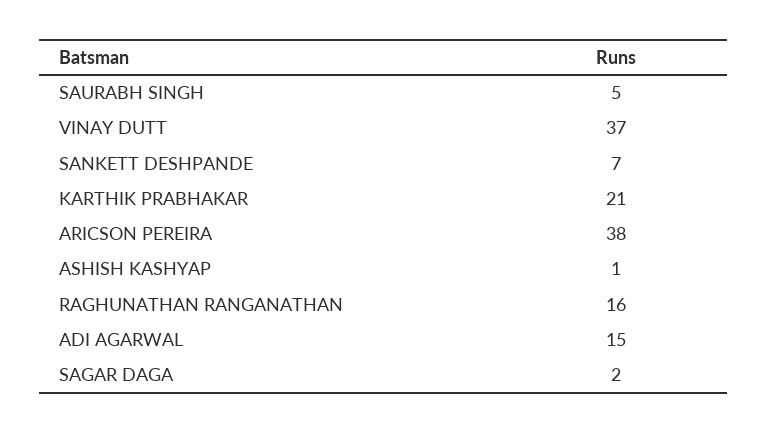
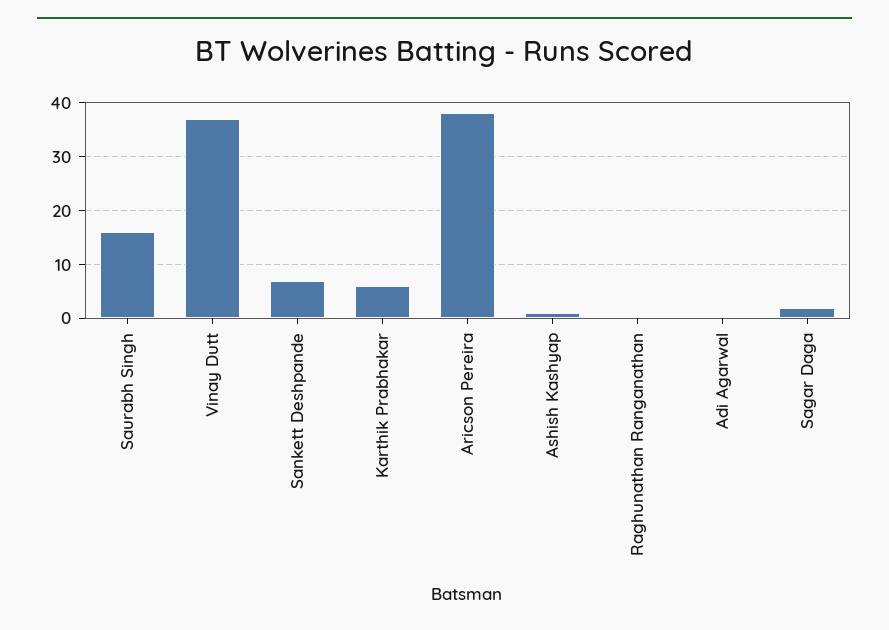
  {
-   "SAURABH SINGH": 5,
+   "SAURABH SINGH": 15,
    "VINAY DUTT": 37,
    "SANKETT DESHPANDE": 7,
-   "KARTHIK PRABHAKAR": 21,
+   "KARTHIK PRABHAKAR": 5,
    "ARICSON PEREIRA": 38,
    "ASHISH KASHYAP": 1,
-   "RAGHUNATHAN RANGANATHAN": 16,
+   "RAGHUNATHAN RANGANATHAN": 0,
-   "ADI AGARWAL": 15,
+   "ADI AGARWAL": 0,
    "SAGAR DAGA": 2
  }

